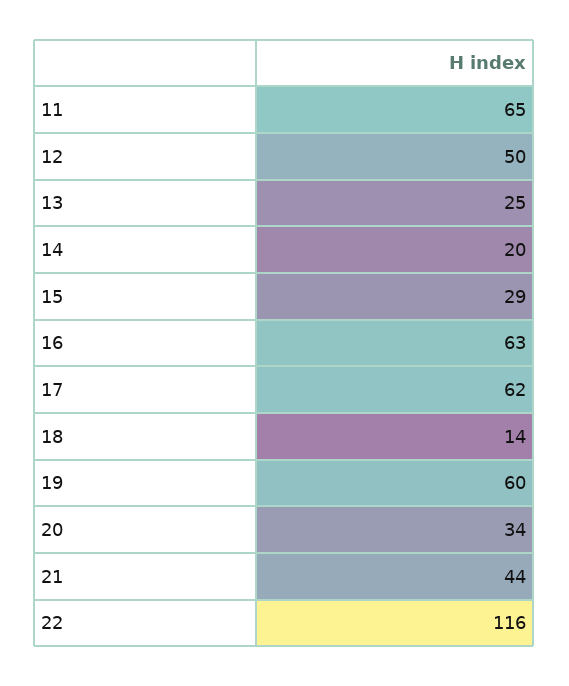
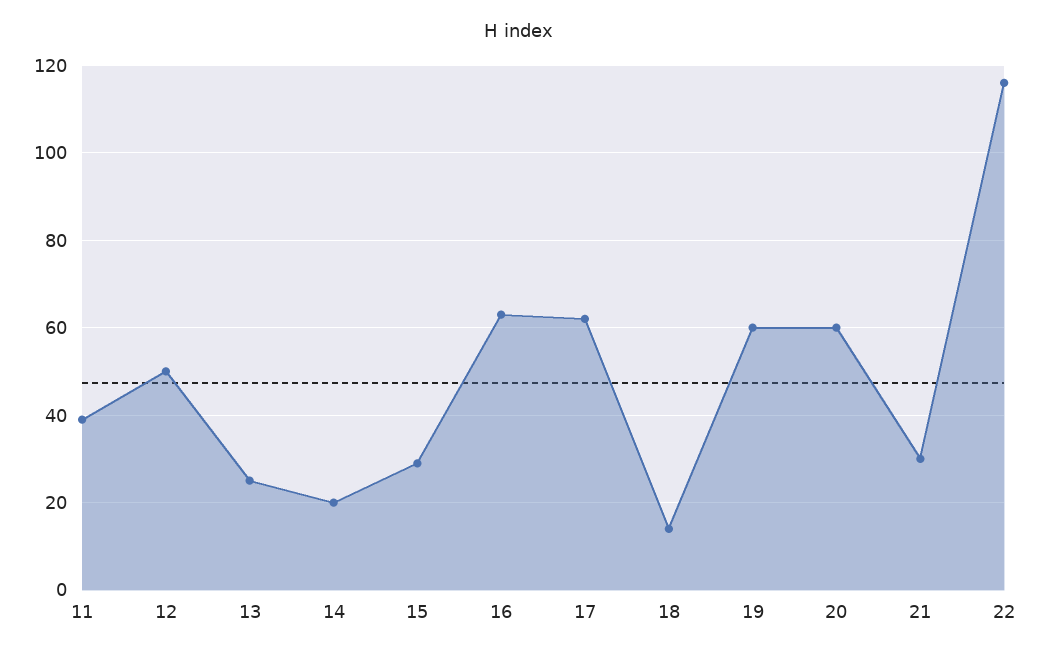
  {
-   "11": 65,
+   "11": 40,
    "12": 50,
    "13": 25,
    "14": 20,
    "15": 29,
    "16": 63,
    "17": 62,
    "18": 14,
    "19": 60,
-   "20": 34,
+   "20": 60,
-   "21": 44,
+   "21": 30,
    "22": 116
  }

